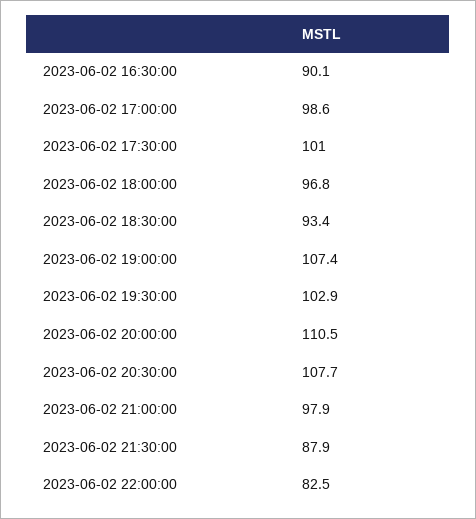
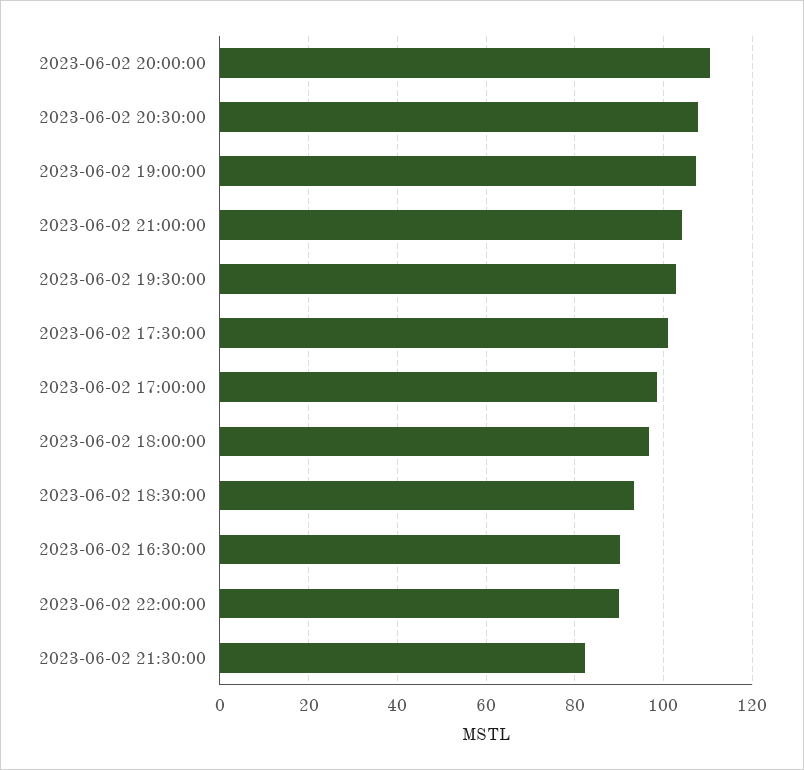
  {
    "2023-06-02 16:30:00": 90.1,
    "2023-06-02 17:00:00": 98.6,
    "2023-06-02 17:30:00": 101,
    "2023-06-02 18:00:00": 96.8,
    "2023-06-02 18:30:00": 93.4,
    "2023-06-02 19:00:00": 107.4,
    "2023-06-02 19:30:00": 102.9,
    "2023-06-02 20:00:00": 110.5,
    "2023-06-02 20:30:00": 107.7,
-   "2023-06-02 21:00:00": 97.9,
+   "2023-06-02 21:00:00": 104,
-   "2023-06-02 21:30:00": 87.9,
+   "2023-06-02 21:30:00": 82,
-   "2023-06-02 22:00:00": 82.5
+   "2023-06-02 22:00:00": 90
  }

